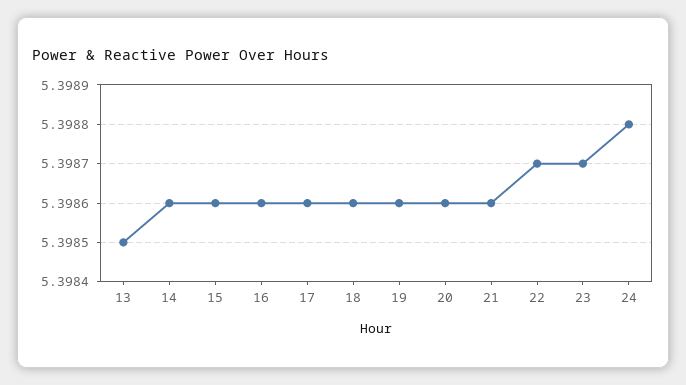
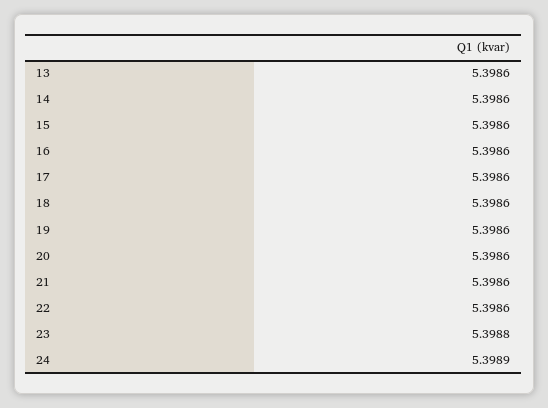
  {
-   "13": 5.3985,
+   "13": 5.3986,
    "14": 5.3986,
    "15": 5.3986,
    "16": 5.3986,
    "17": 5.3986,
    "18": 5.3986,
    "19": 5.3986,
    "20": 5.3986,
    "21": 5.3986,
-   "22": 5.3987,
+   "22": 5.3986,
-   "23": 5.3987,
+   "23": 5.3988,
-   "24": 5.3988
+   "24": 5.3989
  }

